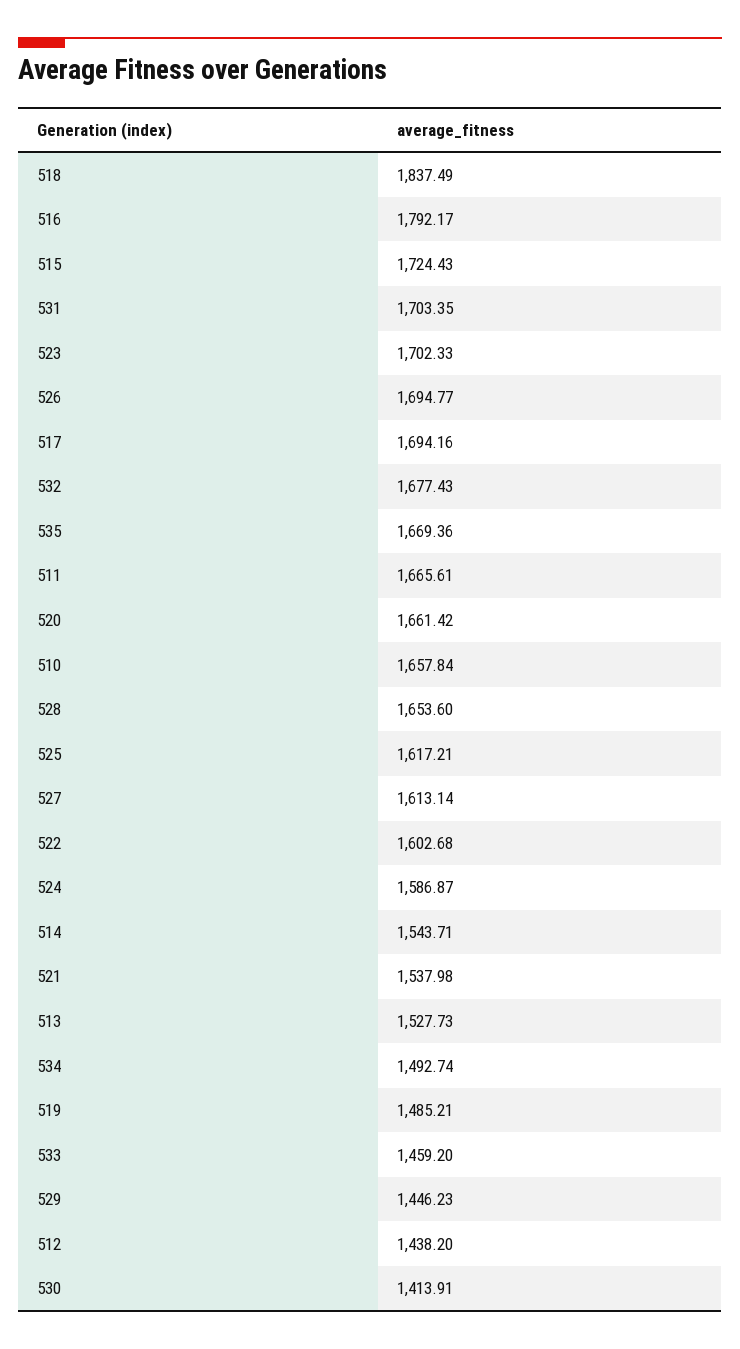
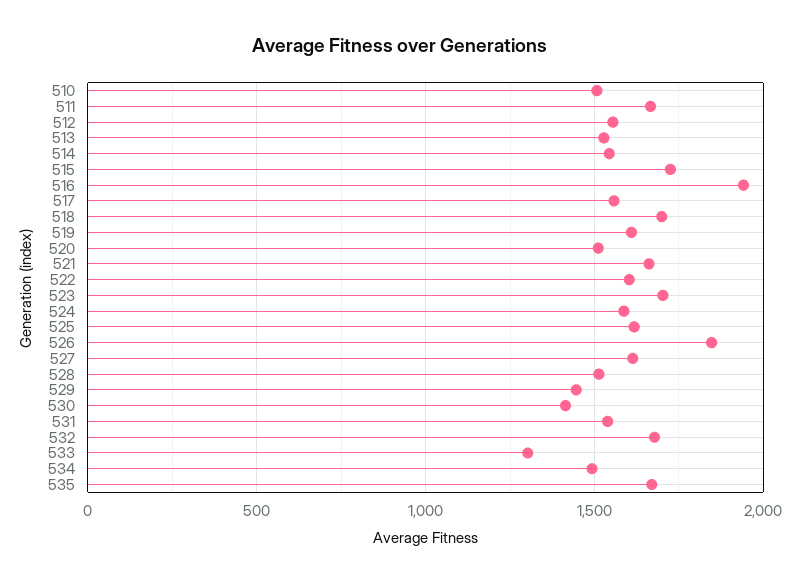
  {
-   "518": 1837.49,
+   "518": 1700,
-   "516": 1792.17,
+   "516": 1950,
    "515": 1724.43,
-   "531": 1703.35,
+   "531": 1550,
    "523": 1702.33,
-   "526": 1694.77,
+   "526": 1850,
-   "517": 1694.16,
+   "517": 1550,
    "532": 1677.43,
    "535": 1669.36,
    "511": 1665.61,
-   "520": 1661.42,
+   "520": 1500,
-   "510": 1657.84,
+   "510": 1500,
-   "528": 1653.6,
+   "528": 1500,
    "525": 1617.21,
    "527": 1613.14,
    "522": 1602.68,
    "524": 1586.87,
    "514": 1543.71,
-   "521": 1537.98,
+   "521": 1650,
    "513": 1527.73,
    "534": 1492.74,
-   "519": 1485.21,
+   "519": 1600,
-   "533": 1459.2,
+   "533": 1300,
    "529": 1446.23,
-   "512": 1438.2,
+   "512": 1550,
    "530": 1413.91
  }

